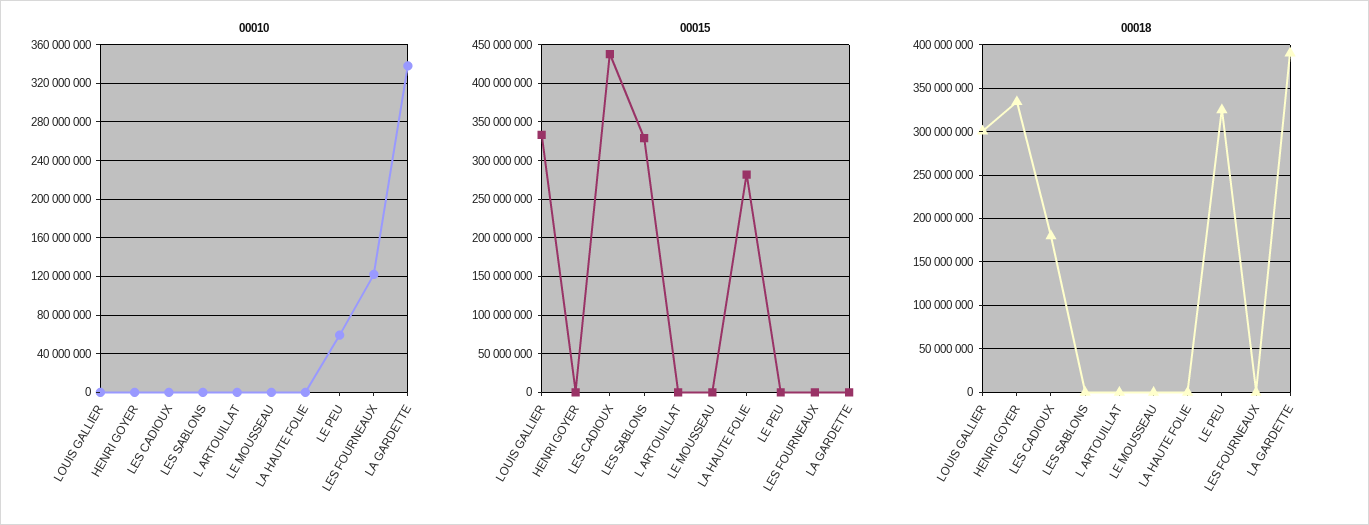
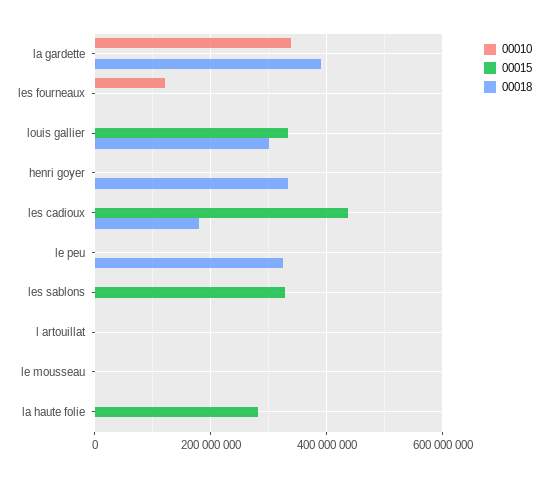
  {
    "00010": {
      "LOUIS GALLIER": 0,
      "HENRI GOYER": 0,
      "LES CADIOUX": 0,
      "LES SABLONS": 0,
      "L ARTOUILLAT": 0,
      "LE MOUSSEAU": 0,
      "LA HAUTE FOLIE": 0,
-     "LE PEU": 60000000,
+     "LE PEU": 0,
      "LES FOURNEAUX": 120000000,
      "LA GARDETTE": 340000000
    },
    "00015": {
      "LOUIS GALLIER": 330000000,
      "HENRI GOYER": 0,
      "LES CADIOUX": 440000000,
      "LES SABLONS": 330000000,
      "L ARTOUILLAT": 0,
      "LE MOUSSEAU": 0,
      "LA HAUTE FOLIE": 280000000,
      "LE PEU": 0,
      "LES FOURNEAUX": 0,
      "LA GARDETTE": 0
    },
    "00018": {
      "LOUIS GALLIER": 300000000,
      "HENRI GOYER": 330000000,
      "LES CADIOUX": 180000000,
      "LES SABLONS": 0,
      "L ARTOUILLAT": 0,
      "LE MOUSSEAU": 0,
      "LA HAUTE FOLIE": 0,
      "LE PEU": 320000000,
      "LES FOURNEAUX": 0,
      "LA GARDETTE": 390000000
    }
  }

